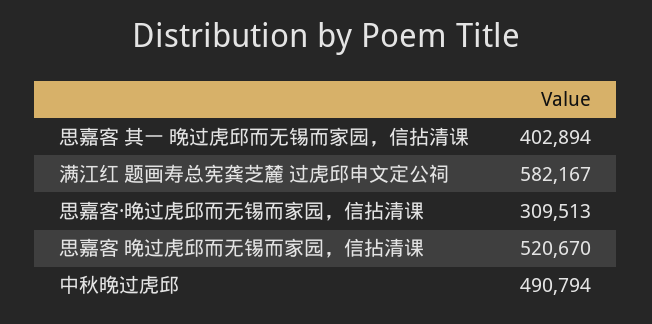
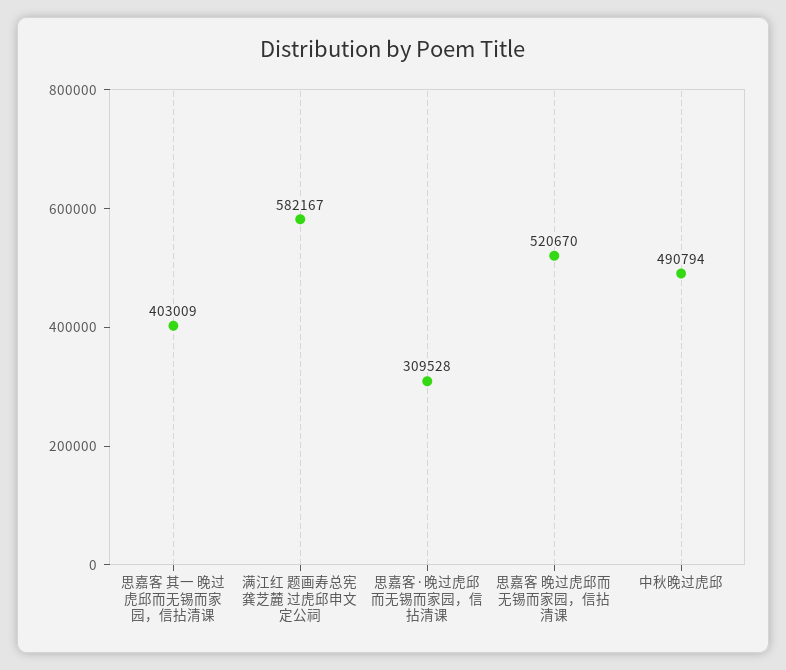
  {
-   "思嘉客 其一 晚过虎邱而无锡而家园，信拈清课": 402894,
+   "思嘉客 其一 晚过虎邱而无锡而家园，信拈清课": 403009,
    "满江红 题画寿总宪龚芝麓 过虎邱申文定公祠": 582167,
-   "思嘉客·晚过虎邱而无锡而家园，信拈清课": 309513,
+   "思嘉客·晚过虎邱而无锡而家园，信拈清课": 309528,
    "思嘉客 晚过虎邱而无锡而家园，信拈清课": 520670,
    "中秋晚过虎邱": 490794
  }

